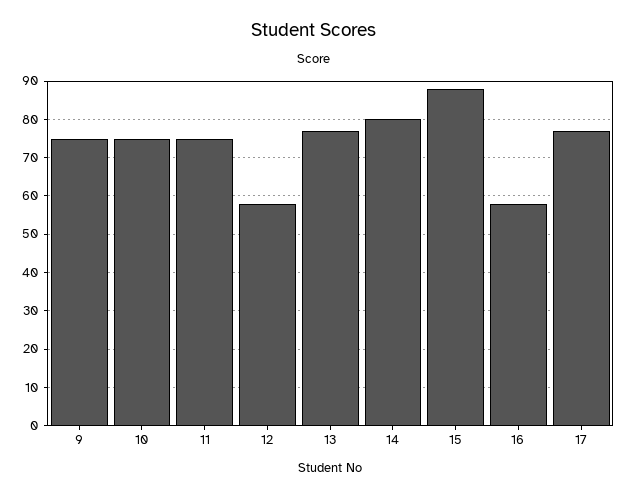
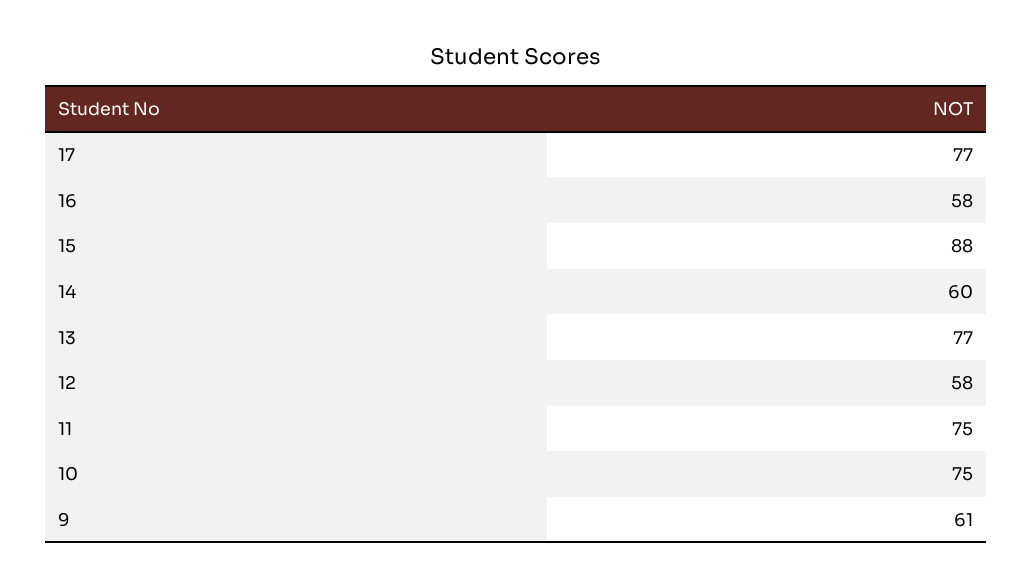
  {
-   "9": 75,
+   "9": 61,
    "10": 75,
    "11": 75,
    "12": 58,
    "13": 77,
-   "14": 80,
+   "14": 60,
    "15": 88,
    "16": 58,
    "17": 77
  }

